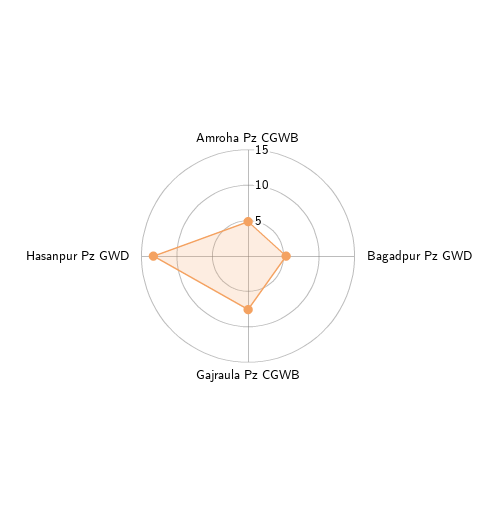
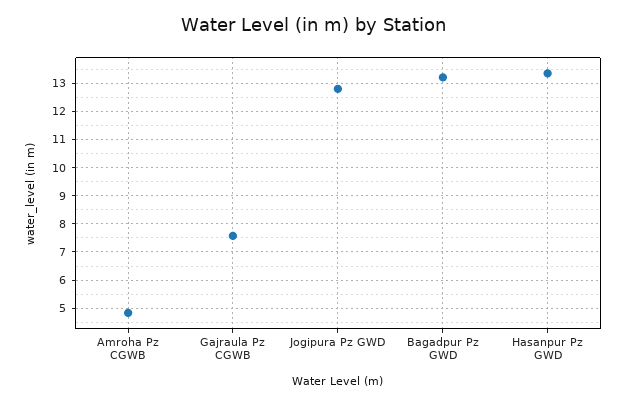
  {
    "Amroha Pz CGWB": 4.75,
-   "Bagadpur Pz GWD": 5,
+   "Bagadpur Pz GWD": 13.25,
    "Gajraula Pz CGWB": 7.5,
-   "Hasanpur Pz GWD": 13.25
+   "Hasanpur Pz GWD": 13.25,
+   "Jogipura Pz GWD": 12.75
  }

